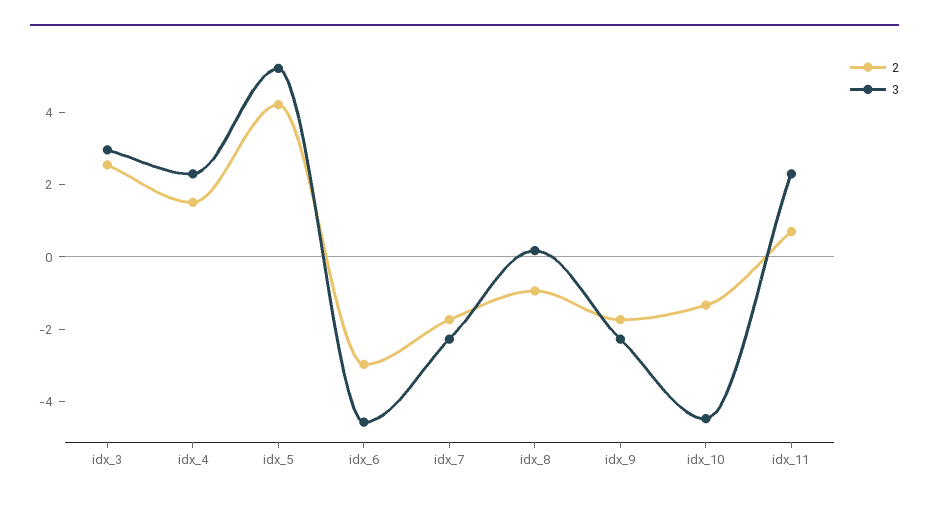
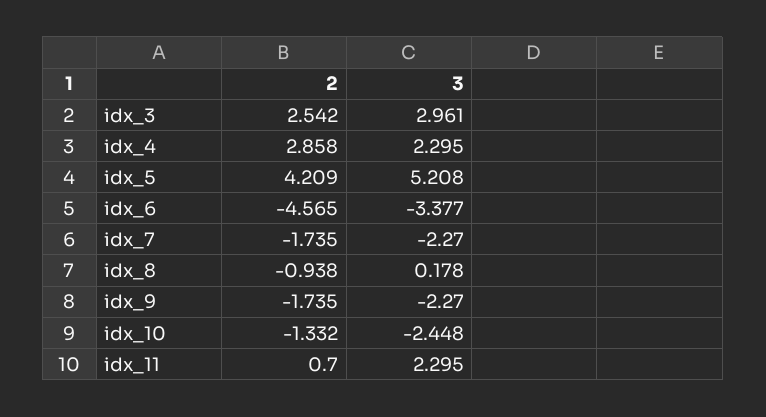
  {
    "2": {
      "idx_3": 2.542,
-     "idx_4": 1.5,
+     "idx_4": 2.858,
      "idx_5": 4.209,
-     "idx_6": -3,
+     "idx_6": -4.565,
      "idx_7": -1.735,
      "idx_8": -0.938,
      "idx_9": -1.735,
      "idx_10": -1.332,
      "idx_11": 0.7
    },
    "3": {
      "idx_3": 2.961,
      "idx_4": 2.295,
      "idx_5": 5.208,
-     "idx_6": -4.5,
+     "idx_6": -3.377,
      "idx_7": -2.27,
      "idx_8": 0.178,
      "idx_9": -2.27,
-     "idx_10": -4.5,
+     "idx_10": -2.448,
      "idx_11": 2.295
    }
  }

